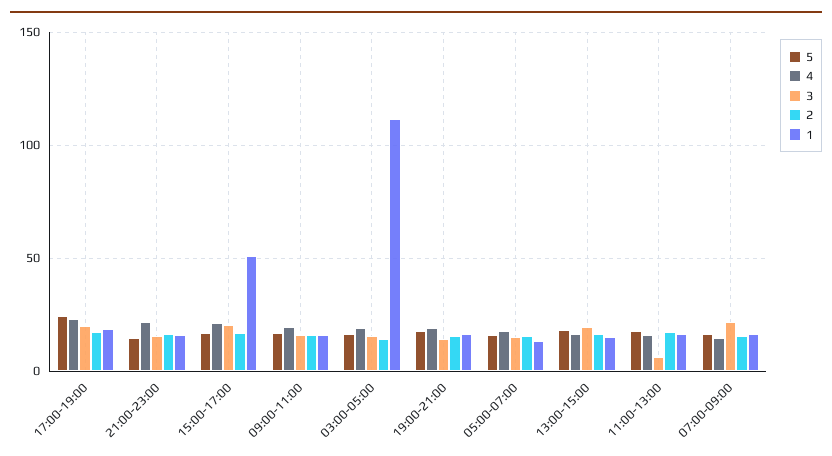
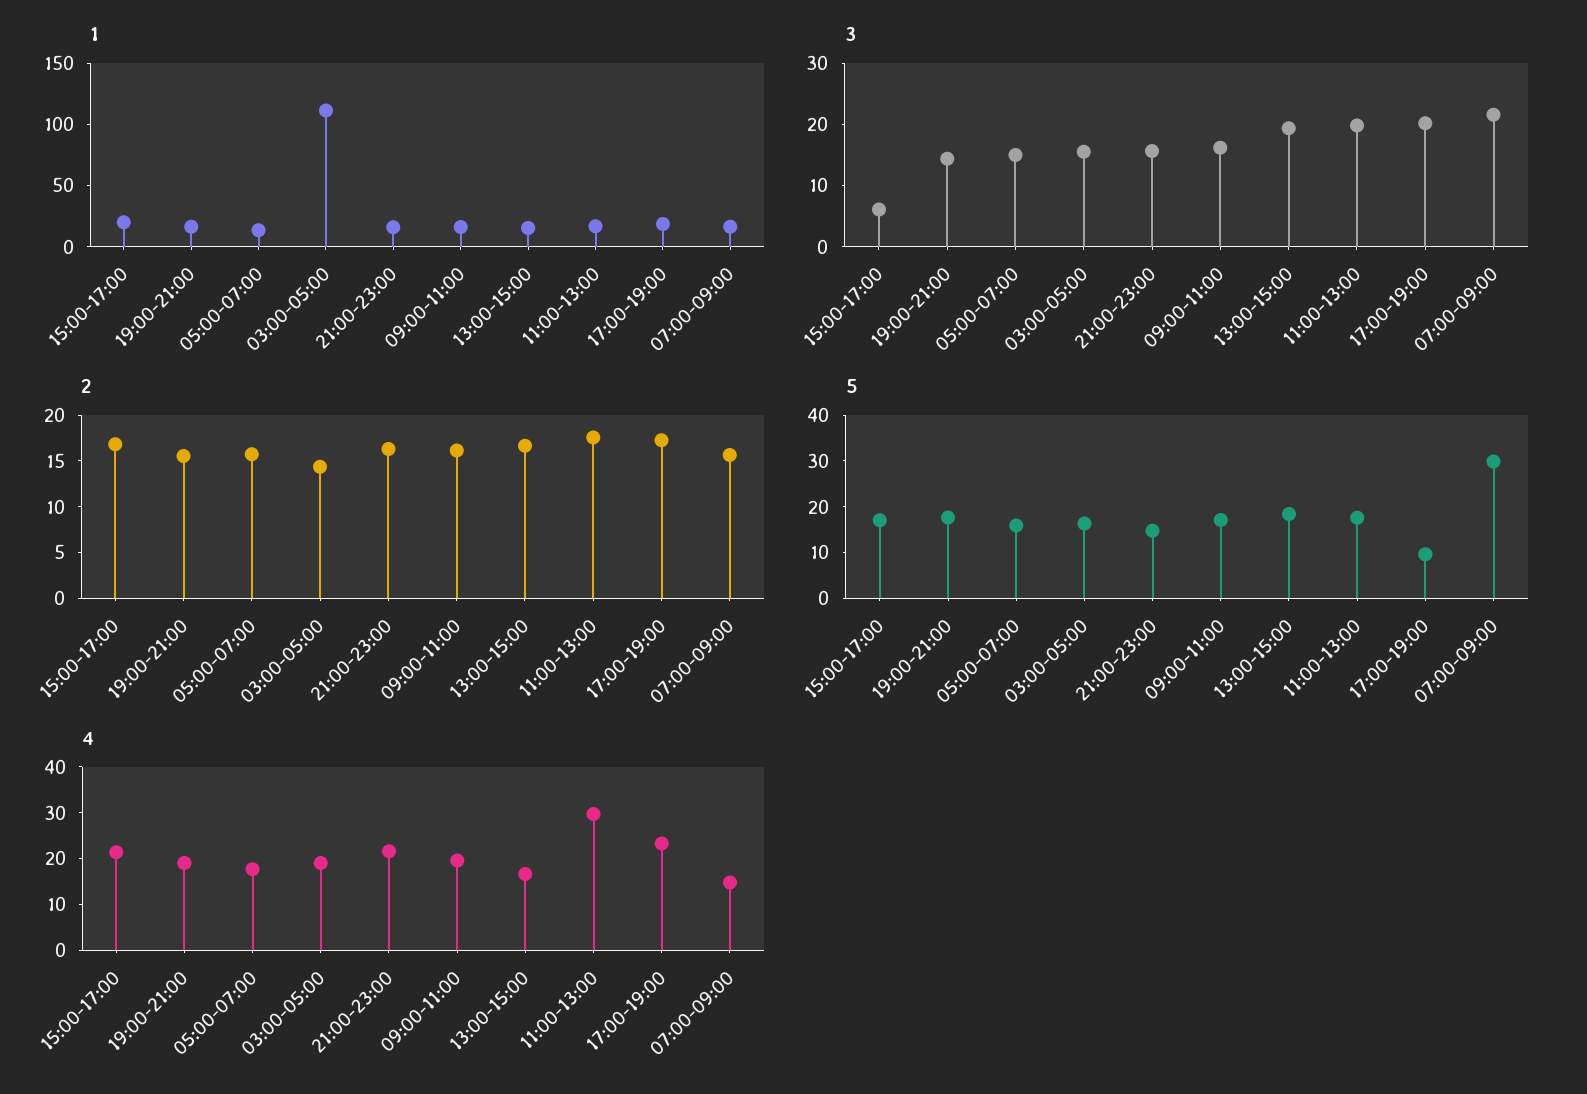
  {
    "5": {
-     "17:00-19:00": 25,
+     "17:00-19:00": 10,
      "21:00-23:00": 14,
      "15:00-17:00": 18,
      "09:00-11:00": 18,
      "03:00-05:00": 16,
      "19:00-21:00": 18,
      "05:00-07:00": 16,
      "13:00-15:00": 18,
      "11:00-13:00": 18,
-     "07:00-09:00": 15
+     "07:00-09:00": 30
    },
    "4": {
      "17:00-19:00": 24,
      "21:00-23:00": 22,
      "15:00-17:00": 22,
      "09:00-11:00": 20,
      "03:00-05:00": 20,
      "19:00-21:00": 20,
      "05:00-07:00": 18,
      "13:00-15:00": 16,
-     "11:00-13:00": 15,
+     "11:00-13:00": 30,
      "07:00-09:00": 14
    },
    "3": {
      "17:00-19:00": 20,
      "21:00-23:00": 16,
-     "15:00-17:00": 20,
+     "15:00-17:00": 6,
      "09:00-11:00": 16,
      "03:00-05:00": 16,
      "19:00-21:00": 14,
      "05:00-07:00": 16,
      "13:00-15:00": 20,
-     "11:00-13:00": 5,
+     "11:00-13:00": 20,
      "07:00-09:00": 22
    },
    "2": {
      "17:00-19:00": 17,
      "21:00-23:00": 16,
      "15:00-17:00": 17,
      "09:00-11:00": 16,
      "03:00-05:00": 14,
      "19:00-21:00": 16,
      "05:00-07:00": 16,
      "13:00-15:00": 17,
      "11:00-13:00": 18,
      "07:00-09:00": 16
    },
    "1": {
      "17:00-19:00": 20,
      "21:00-23:00": 15,
-     "15:00-17:00": 50,
+     "15:00-17:00": 20,
      "09:00-11:00": 15,
      "03:00-05:00": 110,
      "19:00-21:00": 15,
      "05:00-07:00": 15,
      "13:00-15:00": 15,
      "11:00-13:00": 15,
      "07:00-09:00": 15
    }
  }

